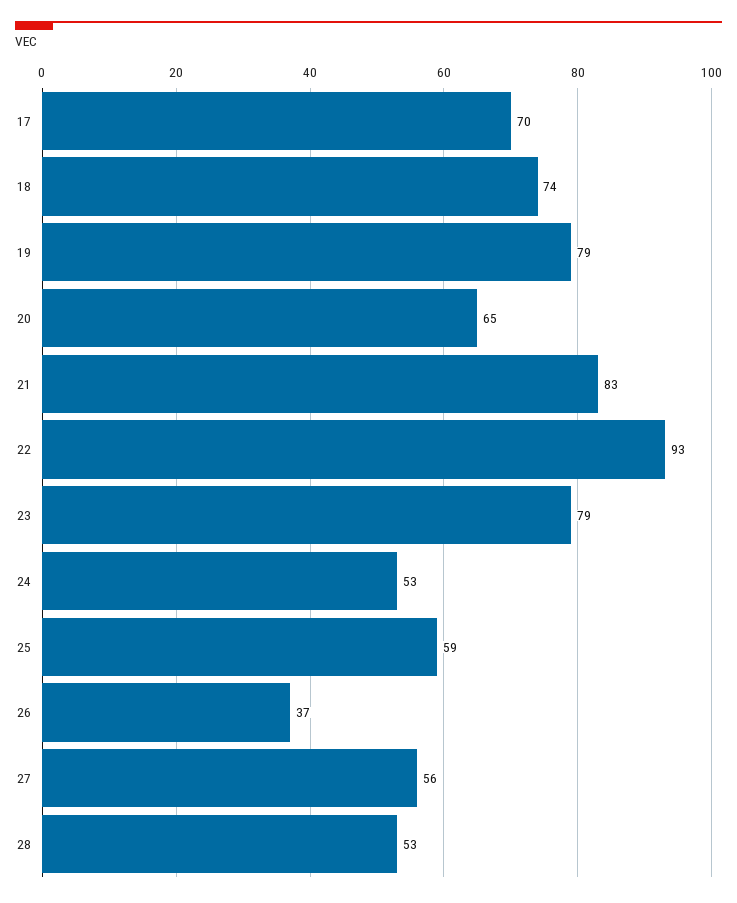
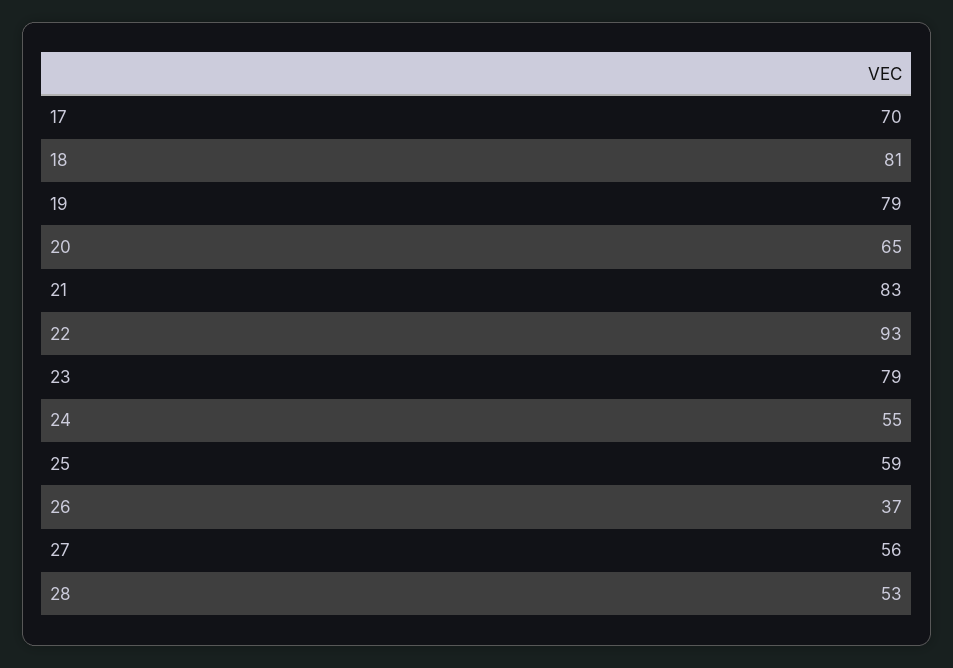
  {
    "17": 70,
-   "18": 74,
+   "18": 81,
    "19": 79,
    "20": 65,
    "21": 83,
    "22": 93,
    "23": 79,
-   "24": 53,
+   "24": 55,
    "25": 59,
    "26": 37,
    "27": 56,
    "28": 53
  }

